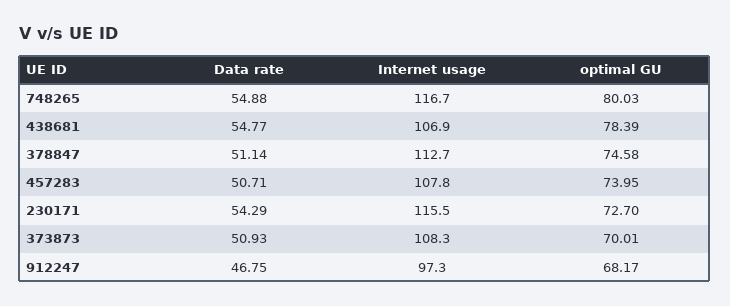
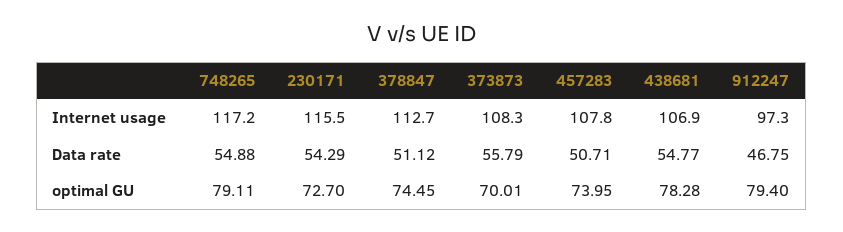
  {
    "Data rate": {
      "748265": 54.88,
      "438681": 54.77,
-     "378847": 51.14,
+     "378847": 51.12,
      "457283": 50.71,
      "230171": 54.29,
-     "373873": 50.93,
+     "373873": 55.79,
      "912247": 46.75
    },
    "Internet usage": {
-     "748265": 116.7,
+     "748265": 117.2,
      "438681": 106.9,
      "378847": 112.7,
      "457283": 107.8,
      "230171": 115.5,
      "373873": 108.3,
      "912247": 97.3
    },
    "optimal GU": {
-     "748265": 80.03,
+     "748265": 79.11,
-     "438681": 78.39,
+     "438681": 78.28,
-     "378847": 74.58,
+     "378847": 74.45,
      "457283": 73.95,
      "230171": 72.7,
      "373873": 70.01,
-     "912247": 68.17
+     "912247": 79.4
    }
  }

